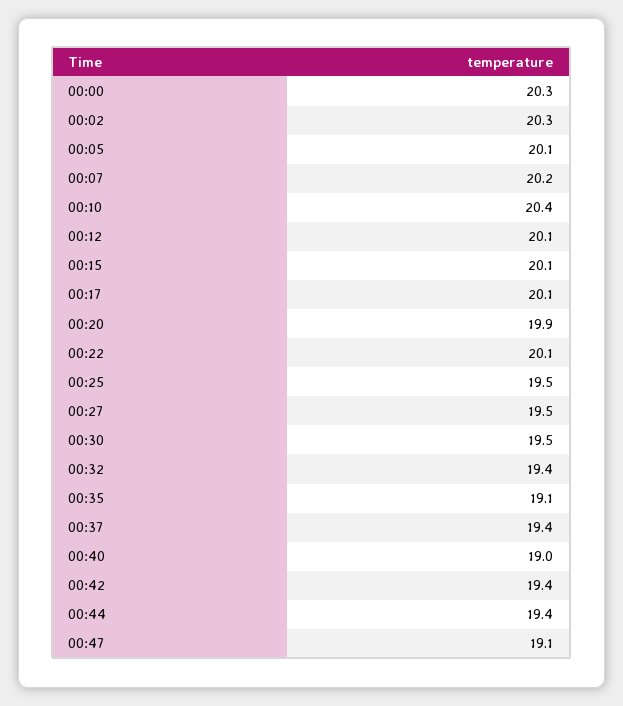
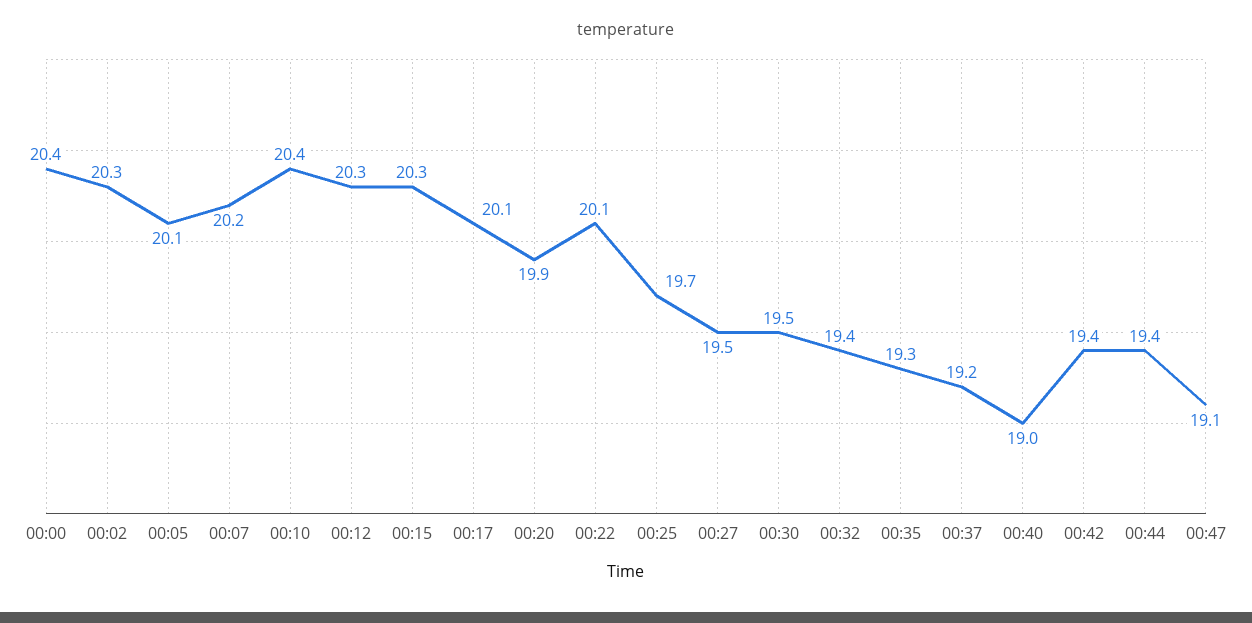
  {
-   "00:00": 20.3,
+   "00:00": 20.4,
    "00:02": 20.3,
    "00:05": 20.1,
    "00:07": 20.2,
    "00:10": 20.4,
-   "00:12": 20.1,
+   "00:12": 20.3,
-   "00:15": 20.1,
+   "00:15": 20.3,
    "00:17": 20.1,
    "00:20": 19.9,
    "00:22": 20.1,
-   "00:25": 19.5,
+   "00:25": 19.7,
    "00:27": 19.5,
    "00:30": 19.5,
    "00:32": 19.4,
-   "00:35": 19.1,
+   "00:35": 19.3,
-   "00:37": 19.4,
+   "00:37": 19.2,
    "00:40": 19,
    "00:42": 19.4,
    "00:44": 19.4,
    "00:47": 19.1
  }

